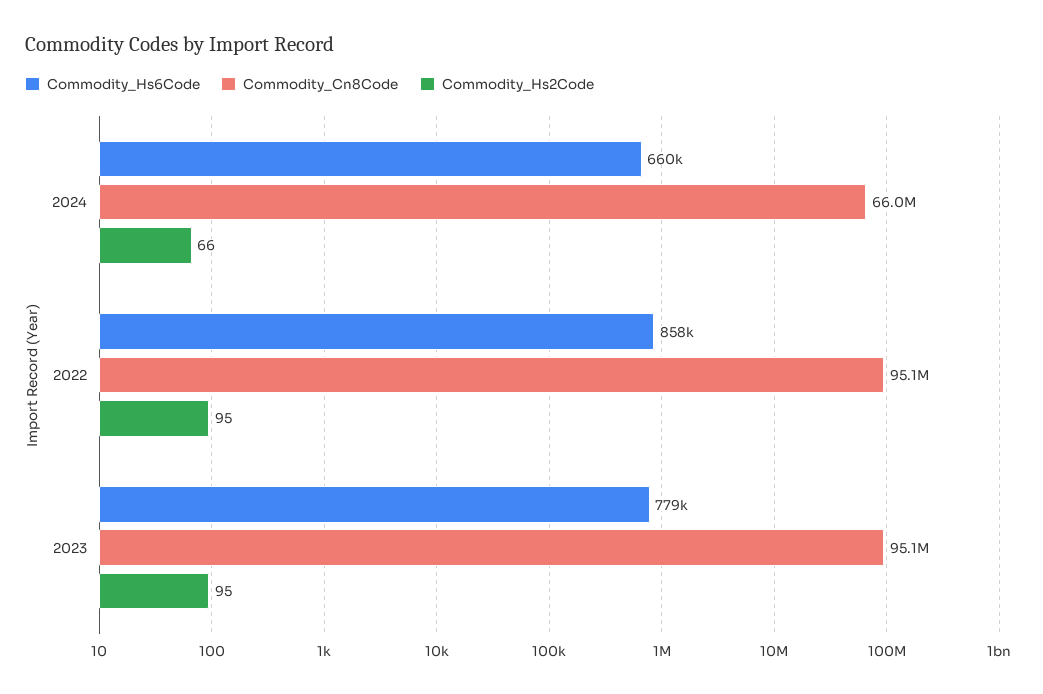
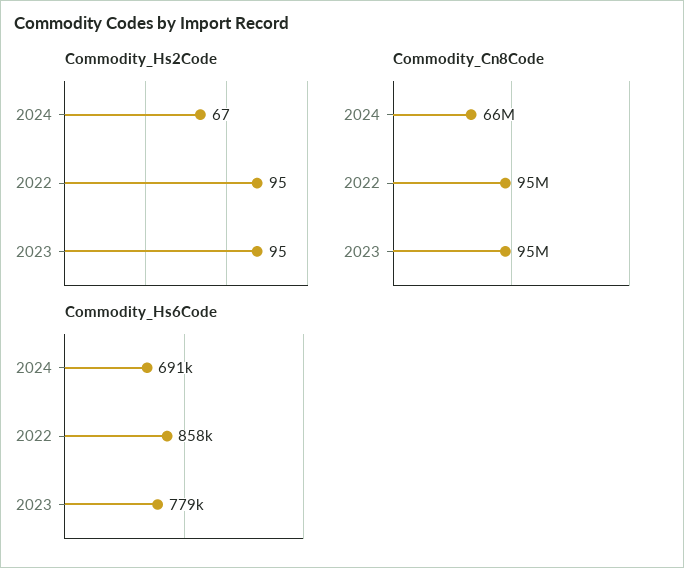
  {
    "Commodity_Hs6Code": {
-     "2024": 660000,
+     "2024": 691000,
      "2022": 858000,
      "2023": 779000
    },
    "Commodity_Cn8Code": {
      "2024": 66000000,
      "2022": 95100000,
      "2023": 95100000
    },
    "Commodity_Hs2Code": {
-     "2024": 66,
+     "2024": 67,
      "2022": 95,
      "2023": 95
    }
  }

